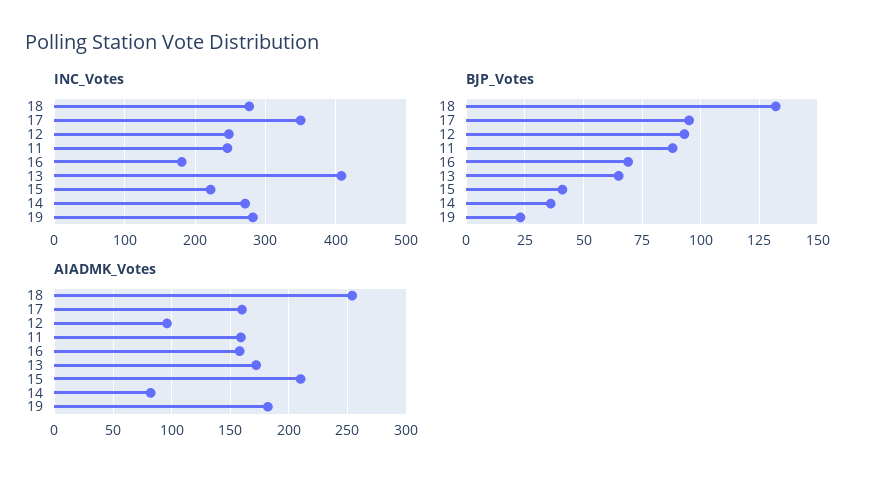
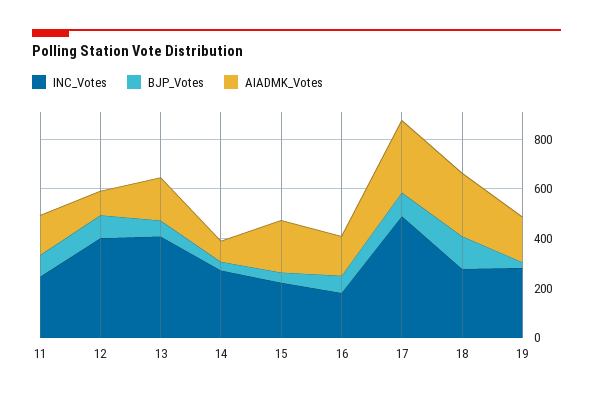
  {
    "INC_Votes": {
      "18": 280,
-     "17": 350,
+     "17": 500,
-     "12": 250,
+     "12": 400,
      "11": 250,
      "16": 180,
      "13": 410,
      "15": 220,
      "14": 270,
      "19": 280
    },
    "BJP_Votes": {
      "18": 130,
      "17": 95,
      "12": 95,
      "11": 90,
      "16": 70,
      "13": 65,
      "15": 40,
      "14": 35,
      "19": 25
    },
    "AIADMK_Votes": {
      "18": 250,
-     "17": 160,
+     "17": 300,
      "12": 100,
      "11": 160,
      "16": 160,
      "13": 170,
      "15": 210,
      "14": 80,
      "19": 180
    }
  }

